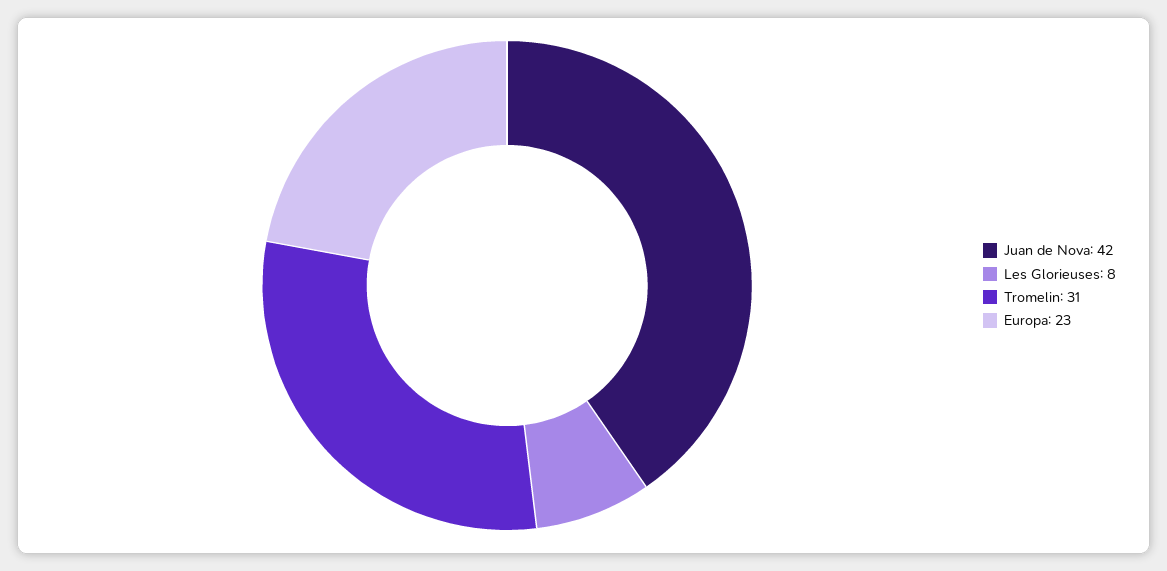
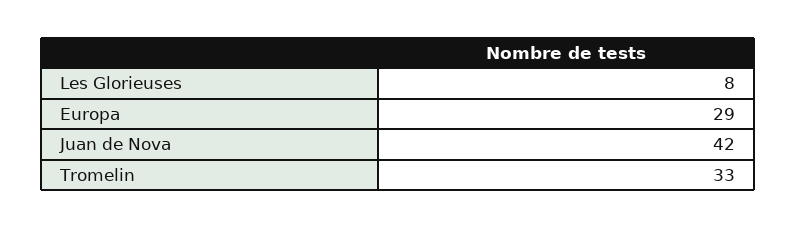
  {
    "Juan de Nova": 42,
    "Les Glorieuses": 8,
-   "Tromelin": 31,
+   "Tromelin": 33,
-   "Europa": 23
+   "Europa": 29
  }

